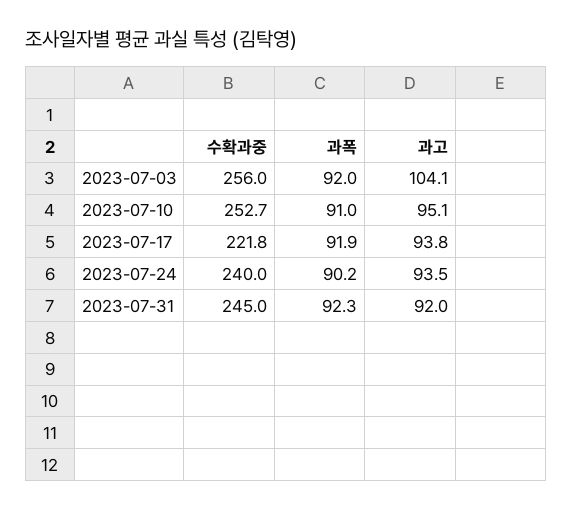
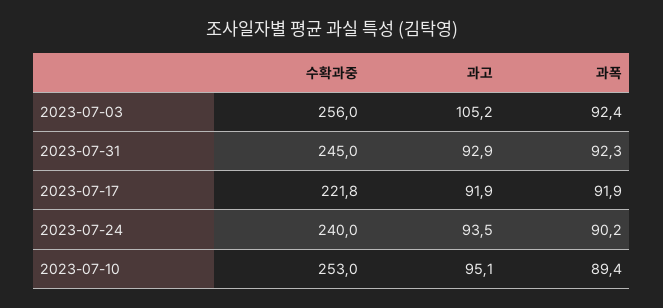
  {
    "수확과중": {
      "2023-07-03": 256,
-     "2023-07-10": 252.7,
+     "2023-07-10": 253,
      "2023-07-17": 221.8,
      "2023-07-24": 240,
      "2023-07-31": 245
    },
    "과폭": {
-     "2023-07-03": 92,
+     "2023-07-03": 92.4,
-     "2023-07-10": 91,
+     "2023-07-10": 89.4,
      "2023-07-17": 91.9,
      "2023-07-24": 90.2,
      "2023-07-31": 92.3
    },
    "과고": {
-     "2023-07-03": 104.1,
+     "2023-07-03": 105.2,
      "2023-07-10": 95.1,
-     "2023-07-17": 93.8,
+     "2023-07-17": 91.9,
      "2023-07-24": 93.5,
-     "2023-07-31": 92
+     "2023-07-31": 92.9
    }
  }

